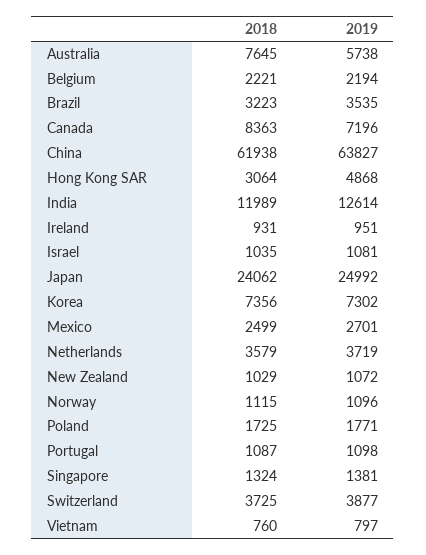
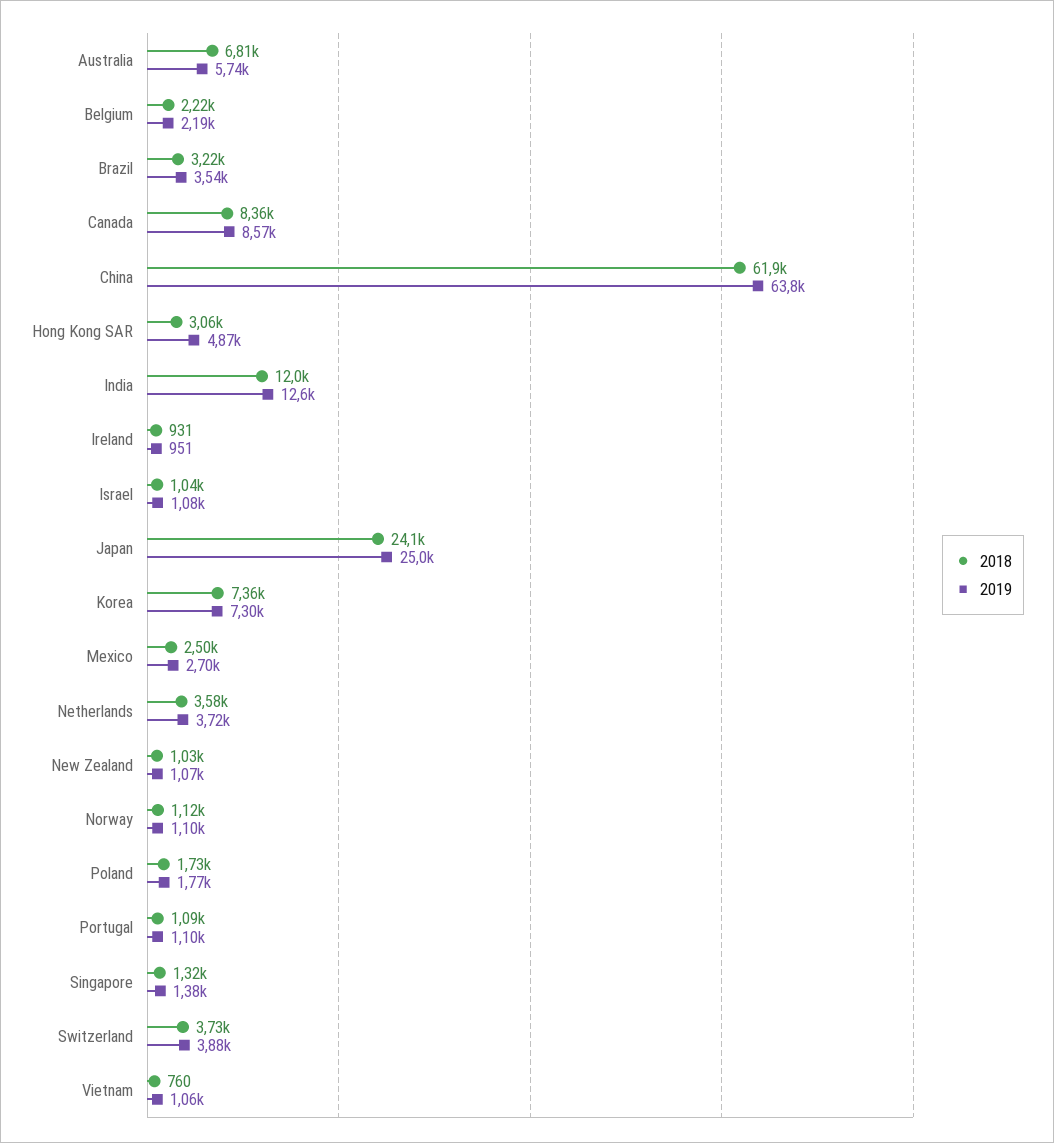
  {
    "2018": {
-     "Australia": 7645,
+     "Australia": 6810,
      "Belgium": 2221,
      "Brazil": 3223,
      "Canada": 8363,
      "China": 61938,
      "Hong Kong SAR": 3064,
      "India": 11989,
      "Ireland": 931,
      "Israel": 1035,
      "Japan": 24062,
      "Korea": 7356,
      "Mexico": 2499,
      "Netherlands": 3579,
      "New Zealand": 1029,
      "Norway": 1115,
      "Poland": 1725,
      "Portugal": 1087,
      "Singapore": 1324,
      "Switzerland": 3725,
      "Vietnam": 760
    },
    "2019": {
      "Australia": 5738,
      "Belgium": 2194,
      "Brazil": 3535,
-     "Canada": 7196,
+     "Canada": 8570,
      "China": 63827,
      "Hong Kong SAR": 4868,
      "India": 12614,
      "Ireland": 951,
      "Israel": 1081,
      "Japan": 24992,
      "Korea": 7302,
      "Mexico": 2701,
      "Netherlands": 3719,
      "New Zealand": 1072,
      "Norway": 1096,
      "Poland": 1771,
      "Portugal": 1098,
      "Singapore": 1381,
      "Switzerland": 3877,
-     "Vietnam": 797
+     "Vietnam": 1060
    }
  }

